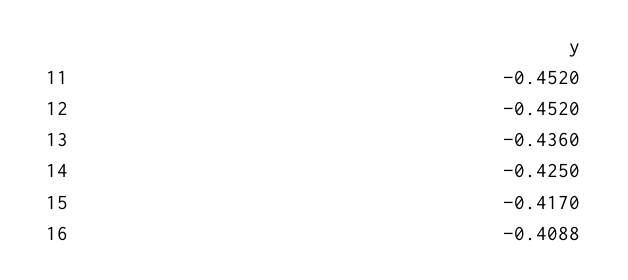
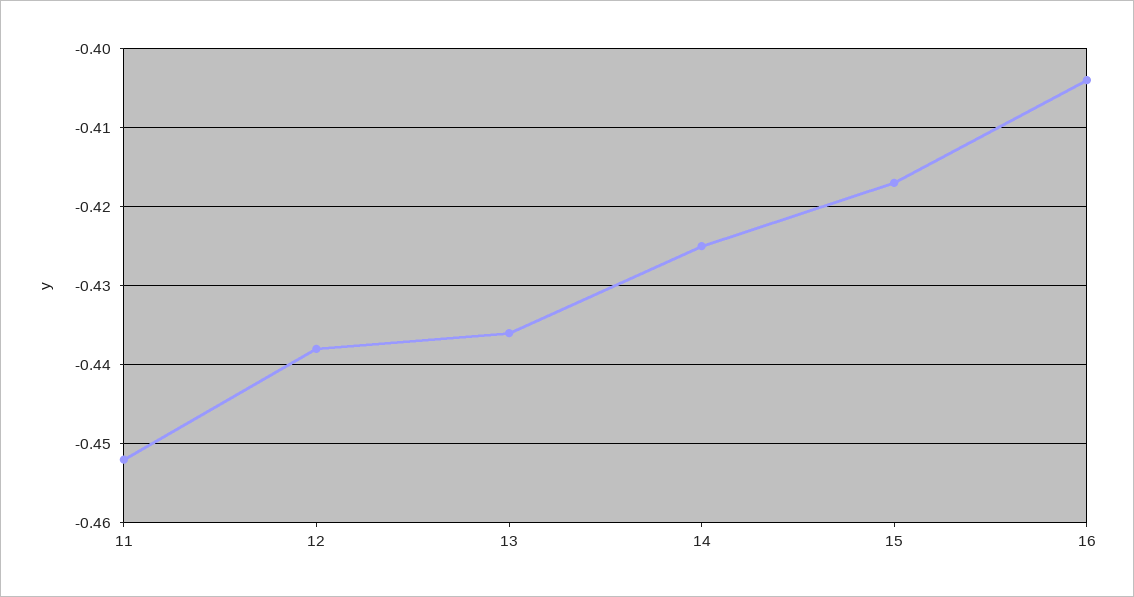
  {
    "11": -0.452,
-   "12": -0.452,
+   "12": -0.438,
    "13": -0.436,
    "14": -0.425,
    "15": -0.417,
-   "16": -0.4088
+   "16": -0.404
  }

